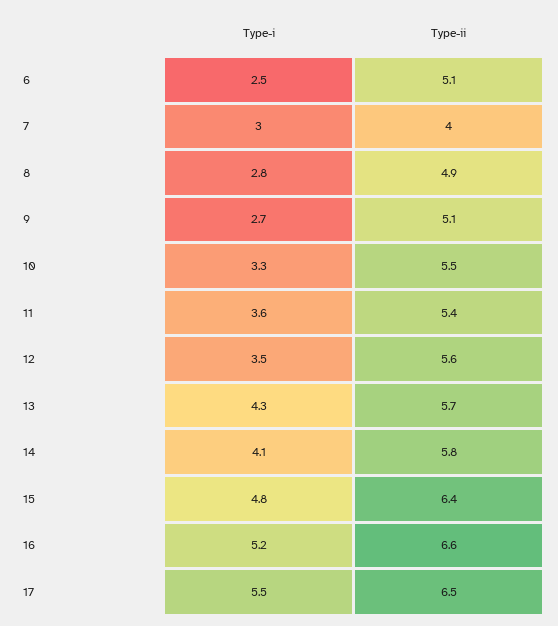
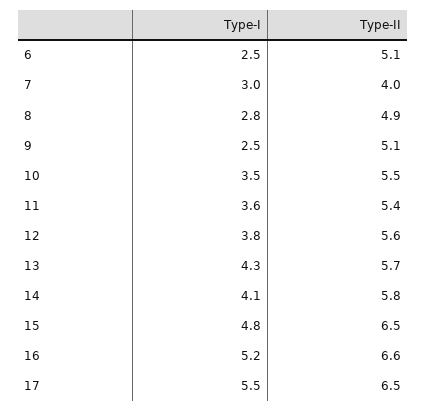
  {
    "Type-i": {
      "6": 2.5,
      "7": 3,
      "8": 2.8,
-     "9": 2.7,
+     "9": 2.5,
-     "10": 3.3,
+     "10": 3.5,
      "11": 3.6,
-     "12": 3.5,
+     "12": 3.8,
      "13": 4.3,
      "14": 4.1,
      "15": 4.8,
      "16": 5.2,
      "17": 5.5
    },
    "Type-ii": {
      "6": 5.1,
      "7": 4,
      "8": 4.9,
      "9": 5.1,
      "10": 5.5,
      "11": 5.4,
      "12": 5.6,
      "13": 5.7,
      "14": 5.8,
-     "15": 6.4,
+     "15": 6.5,
      "16": 6.6,
      "17": 6.5
    }
  }

